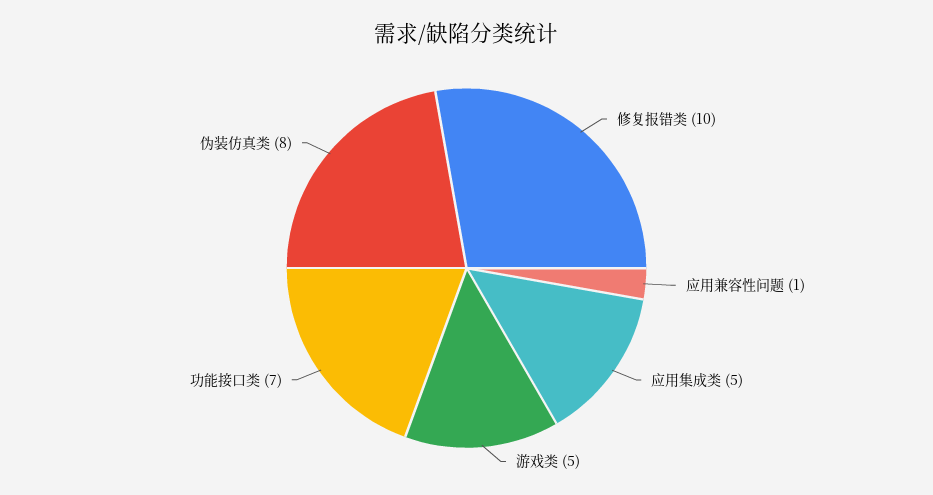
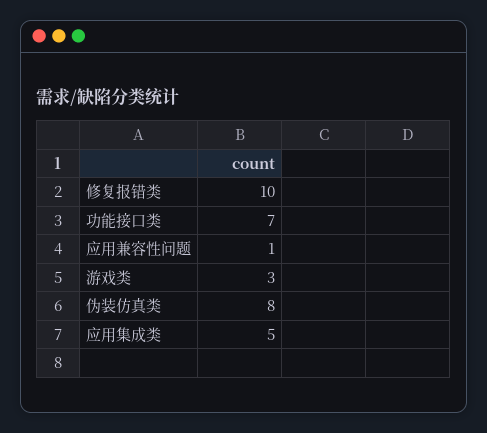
  {
    "修复报错类": 10,
    "应用兼容性问题": 1,
    "应用集成类": 5,
-   "游戏类": 5,
+   "游戏类": 3,
    "功能接口类": 7,
    "伪装仿真类": 8
  }

